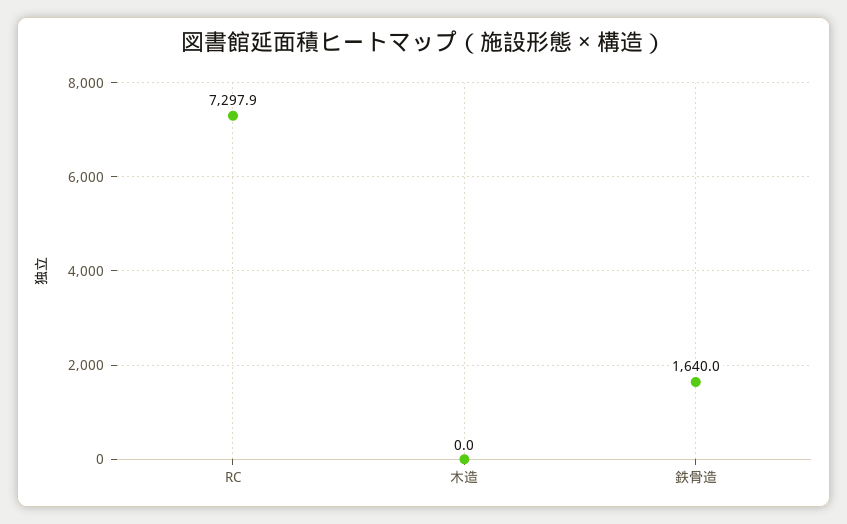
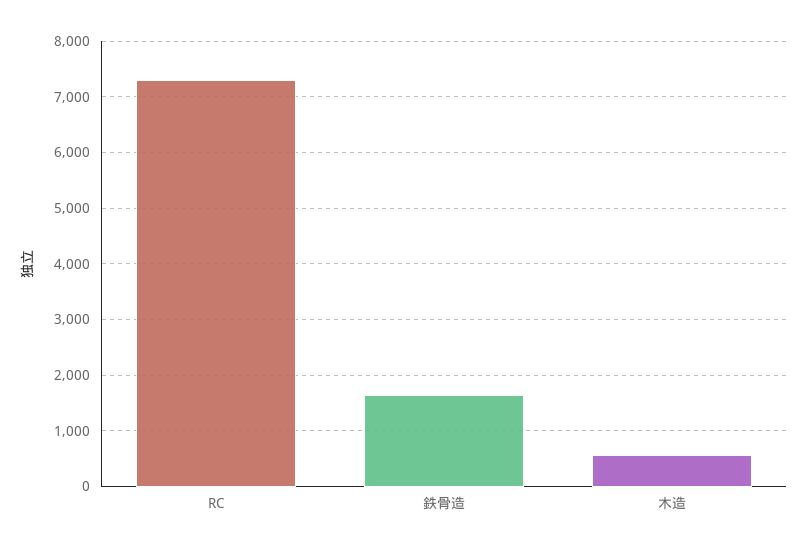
  {
    "RC": 7297.9,
-   "木造": 0,
+   "木造": 600,
    "鉄骨造": 1640
  }

